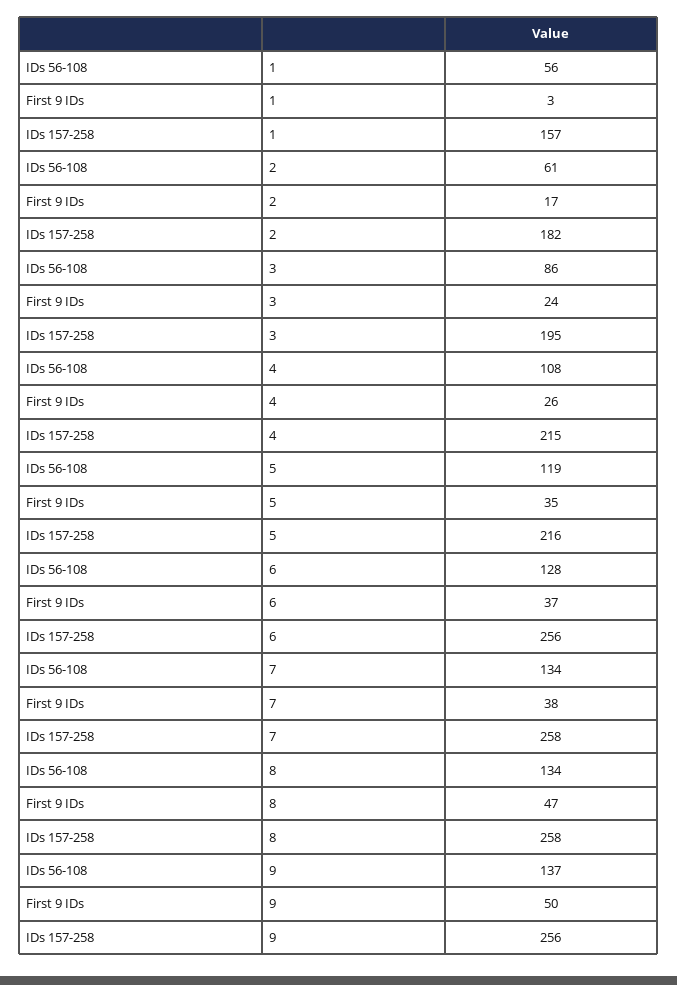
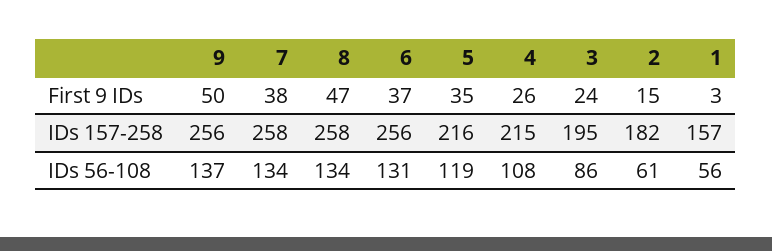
  {
    "IDs 56-108": {
      "1": 56,
      "2": 61,
      "3": 86,
      "4": 108,
      "5": 119,
-     "6": 128,
+     "6": 131,
      "7": 134,
      "8": 134,
      "9": 137
    },
    "First 9 IDs": {
      "1": 3,
-     "2": 17,
+     "2": 15,
      "3": 24,
      "4": 26,
      "5": 35,
      "6": 37,
      "7": 38,
      "8": 47,
      "9": 50
    },
    "IDs 157-258": {
      "1": 157,
      "2": 182,
      "3": 195,
      "4": 215,
      "5": 216,
      "6": 256,
      "7": 258,
      "8": 258,
      "9": 256
    }
  }

